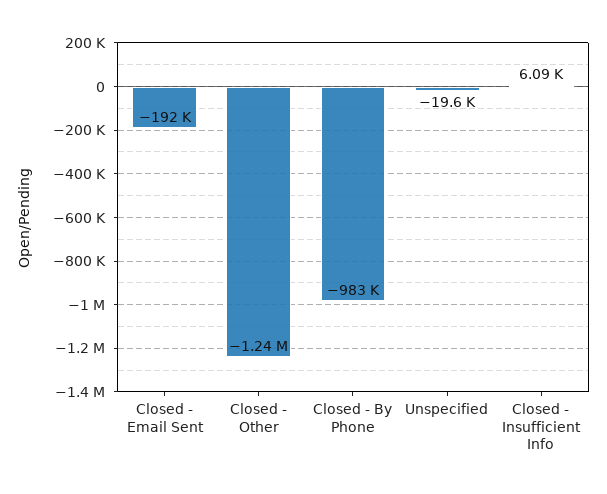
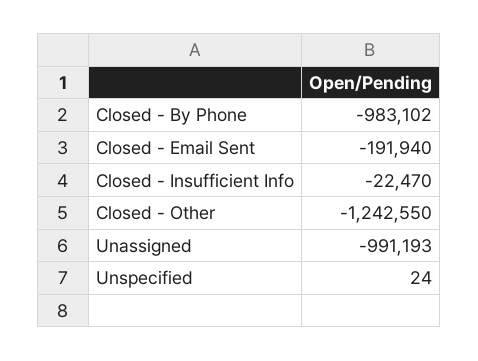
  {
    "Closed - Email Sent": -191940,
    "Closed - Other": -1242550,
    "Closed - By Phone": -983102,
-   "Unspecified": -19600,
+   "Unspecified": 24,
-   "Closed - Insufficient Info": 6090
+   "Closed - Insufficient Info": -22470,
+   "Unassigned": -991193
  }

